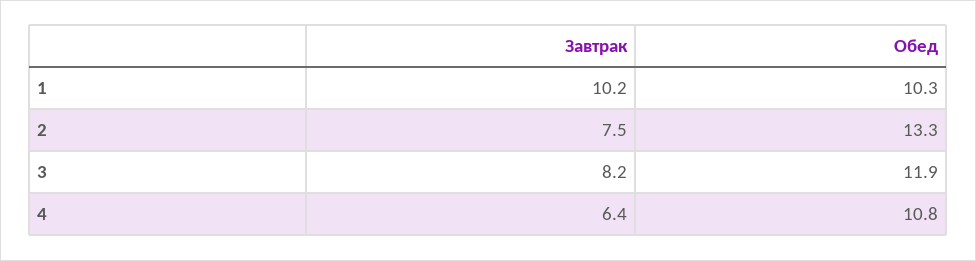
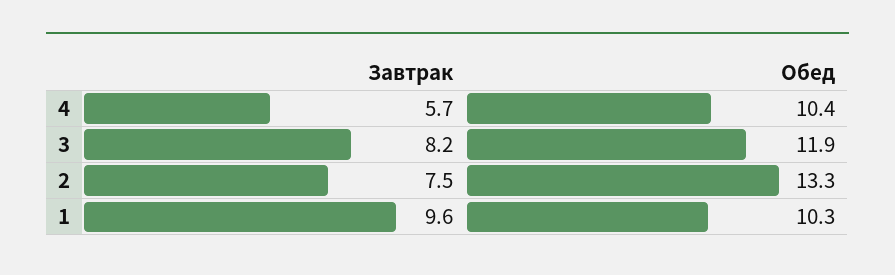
  {
    "Завтрак": {
-     "1": 10.2,
+     "1": 9.6,
      "2": 7.5,
      "3": 8.2,
-     "4": 6.4
+     "4": 5.7
    },
    "Обед": {
      "1": 10.3,
      "2": 13.3,
      "3": 11.9,
-     "4": 10.8
+     "4": 10.4
    }
  }

